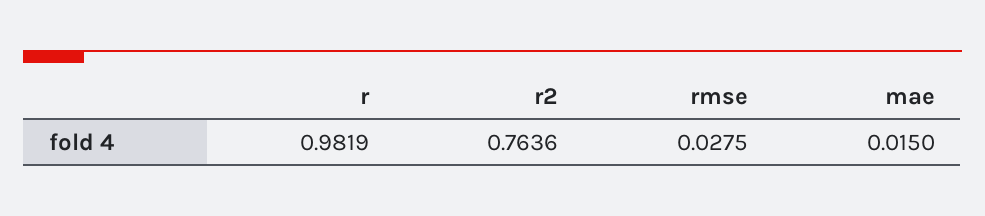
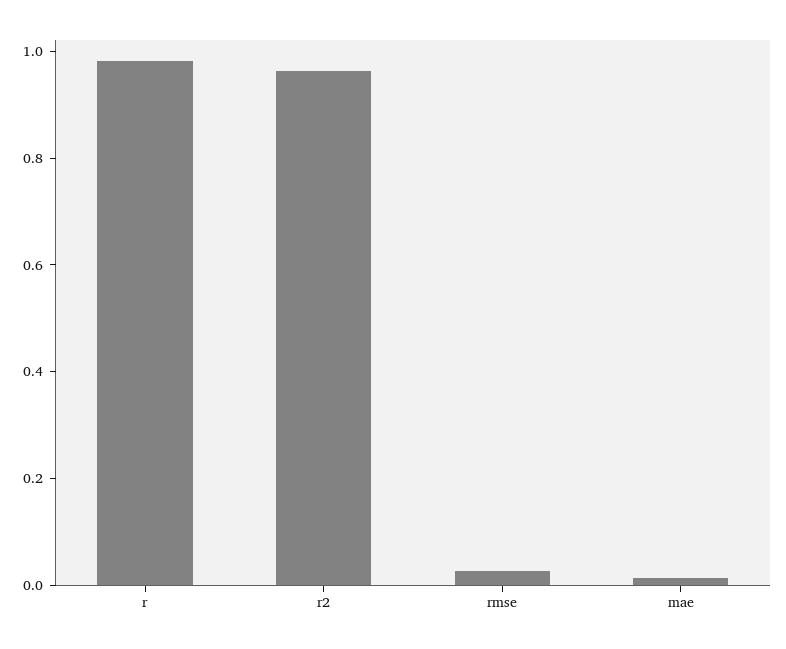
  {
    "r": 0.9819,
-   "r2": 0.7636,
+   "r2": 0.95,
    "rmse": 0.0275,
    "mae": 0.015
  }

